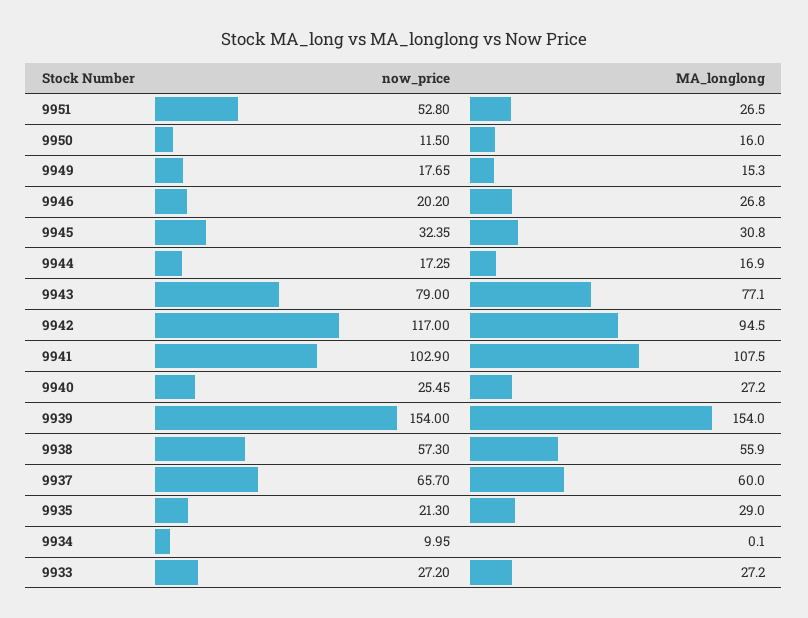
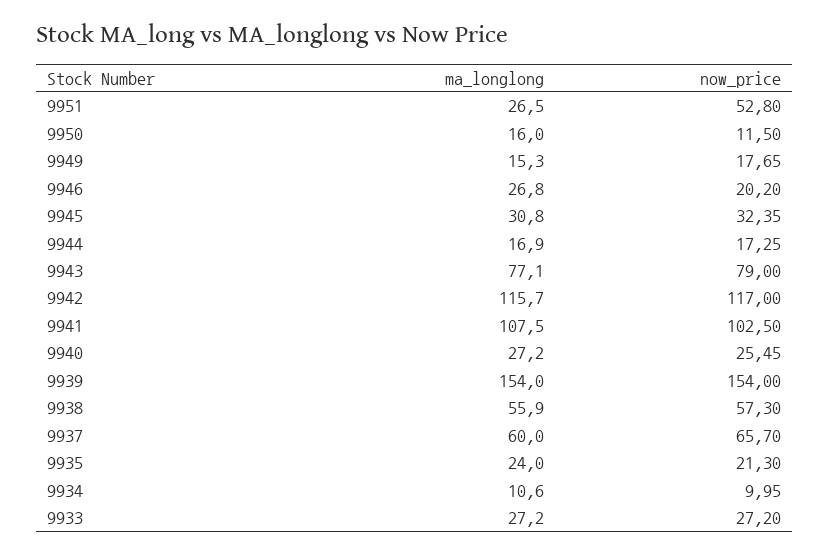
  {
    "now_price": {
      "9951": 52.8,
      "9950": 11.5,
      "9949": 17.65,
      "9946": 20.2,
      "9945": 32.35,
      "9944": 17.25,
      "9943": 79,
      "9942": 117,
-     "9941": 102.9,
+     "9941": 102.5,
      "9940": 25.45,
      "9939": 154,
      "9938": 57.3,
      "9937": 65.7,
      "9935": 21.3,
      "9934": 9.95,
      "9933": 27.2
    },
    "MA_longlong": {
      "9951": 26.5,
      "9950": 16,
      "9949": 15.3,
      "9946": 26.8,
      "9945": 30.8,
      "9944": 16.9,
      "9943": 77.1,
-     "9942": 94.5,
+     "9942": 115.7,
      "9941": 107.5,
      "9940": 27.2,
      "9939": 154,
      "9938": 55.9,
      "9937": 60,
-     "9935": 29,
+     "9935": 24,
-     "9934": 0.1,
+     "9934": 10.6,
      "9933": 27.2
    }
  }

